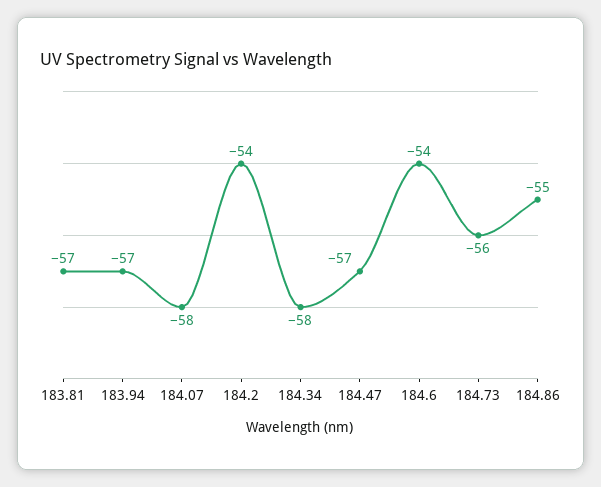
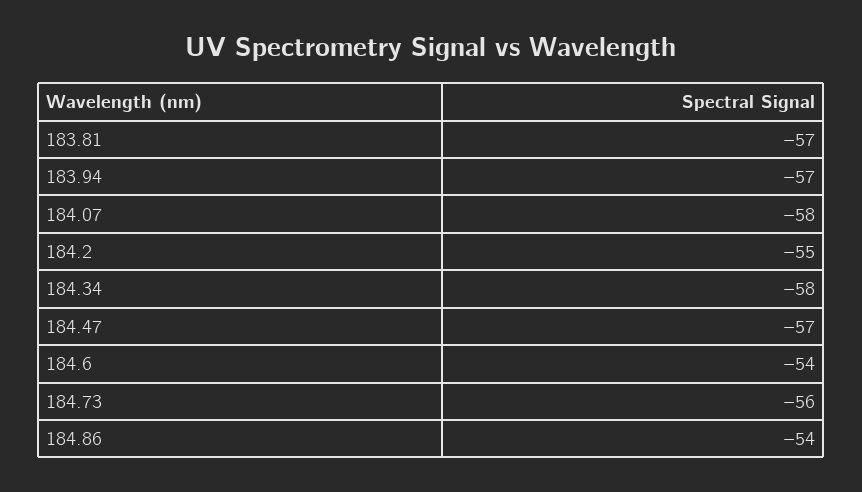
  {
    "183.81": -57,
    "183.94": -57,
    "184.07": -58,
-   "184.2": -54,
+   "184.2": -55,
    "184.34": -58,
    "184.47": -57,
    "184.6": -54,
    "184.73": -56,
-   "184.86": -55
+   "184.86": -54
  }

